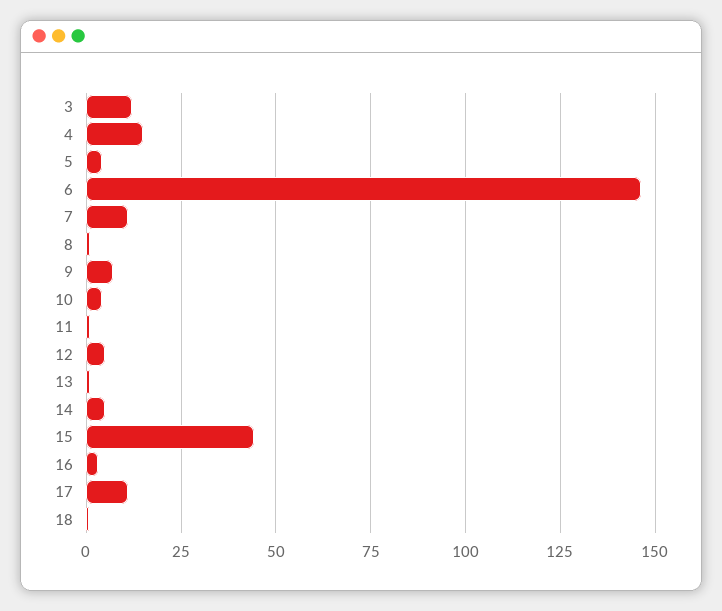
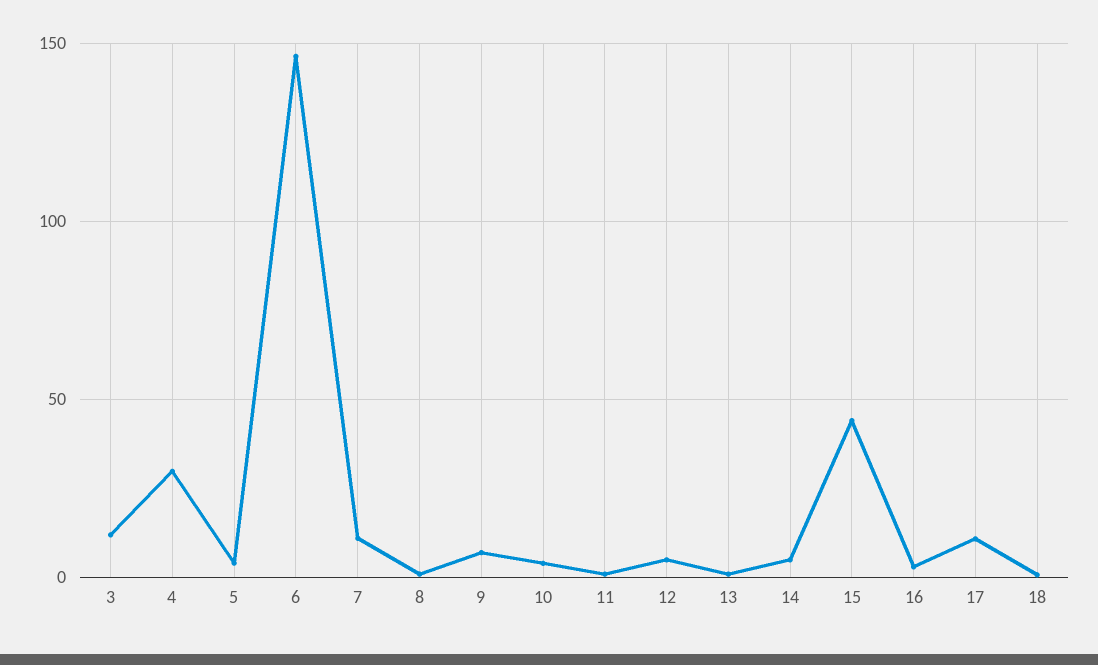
  {
    "3": 12.5,
-   "4": 15,
+   "4": 30,
    "5": 5,
    "6": 147.5,
    "7": 10,
    "8": 0,
    "9": 7.5,
    "10": 5,
    "11": 0,
    "12": 5,
    "13": 0,
    "14": 5,
    "15": 45,
    "16": 2.5,
    "17": 10,
    "18": 0
  }

